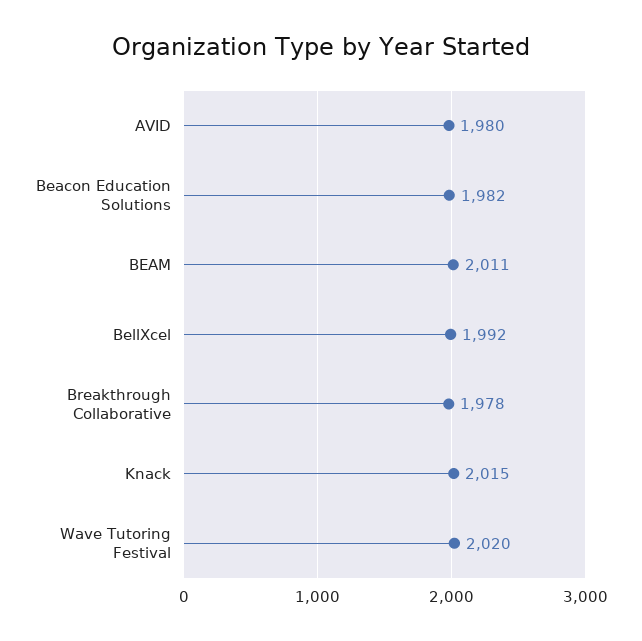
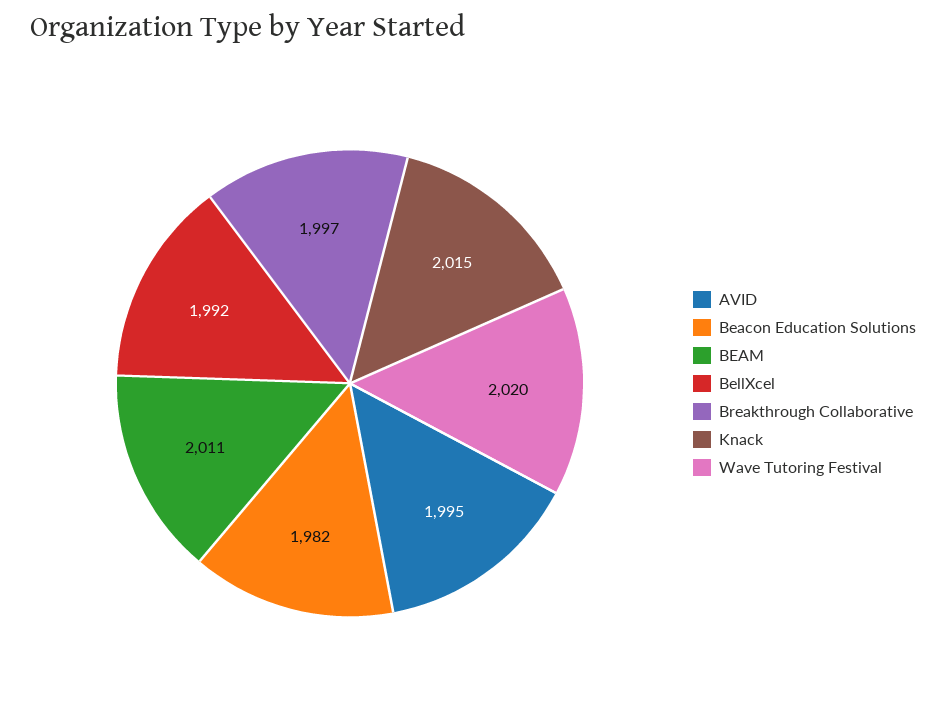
  {
-   "AVID": 1980,
+   "AVID": 1995,
    "Beacon Education Solutions": 1982,
    "BEAM": 2011,
    "BellXcel": 1992,
-   "Breakthrough Collaborative": 1978,
+   "Breakthrough Collaborative": 1997,
    "Knack": 2015,
    "Wave Tutoring Festival": 2020
  }

